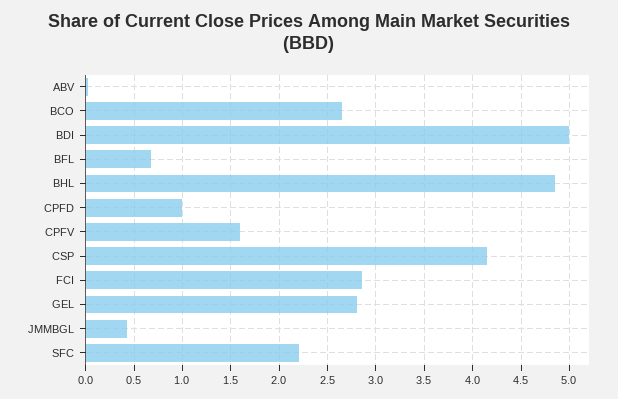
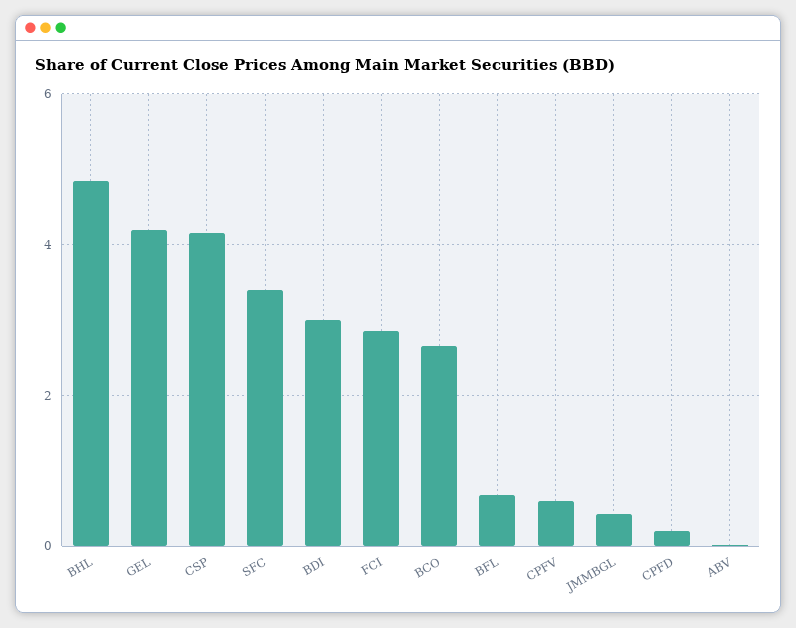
  {
    "ABV": 0,
    "BCO": 2.7,
-   "BDI": 5,
+   "BDI": 3,
    "BFL": 0.7,
    "BHL": 4.9,
-   "CPFD": 1,
+   "CPFD": 0.2,
-   "CPFV": 1.6,
+   "CPFV": 0.6,
    "CSP": 4.2,
    "FCI": 2.9,
-   "GEL": 2.8,
+   "GEL": 4.2,
    "JMMBGL": 0.4,
-   "SFC": 2.2
+   "SFC": 3.4
  }

